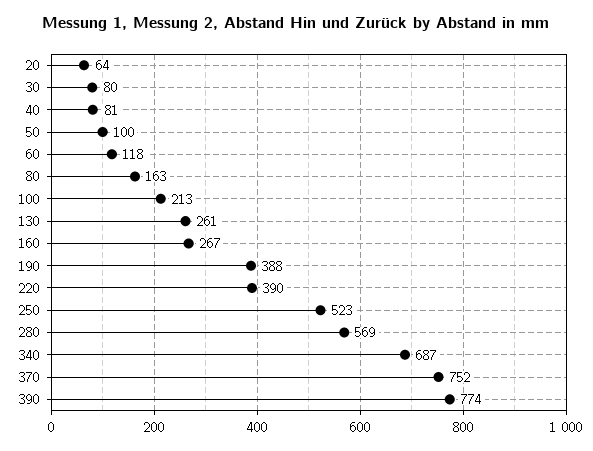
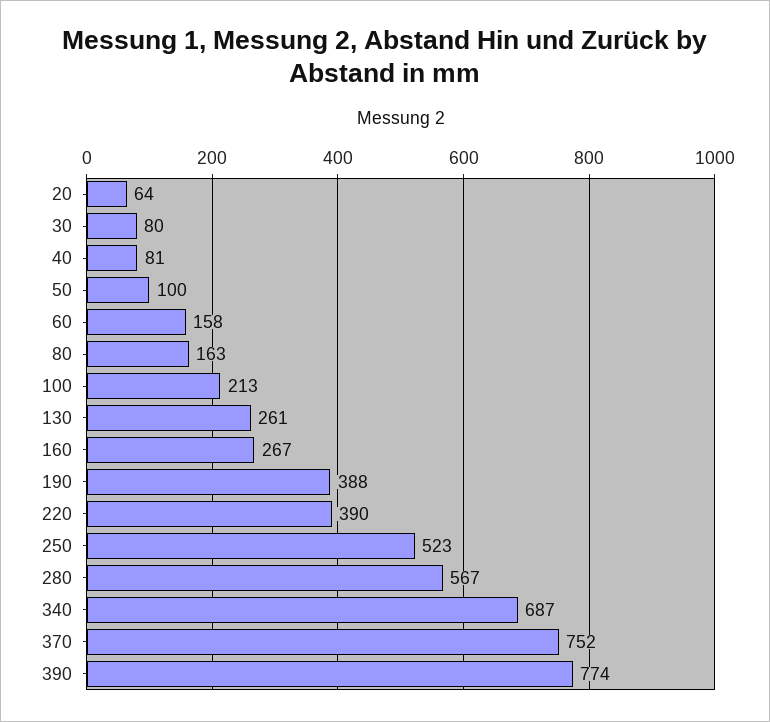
  {
    "20": 64,
    "30": 80,
    "40": 81,
    "50": 100,
-   "60": 118,
+   "60": 158,
    "80": 163,
    "100": 213,
    "130": 261,
    "160": 267,
    "190": 388,
    "220": 390,
    "250": 523,
-   "280": 569,
+   "280": 567,
    "340": 687,
    "370": 752,
    "390": 774
  }

